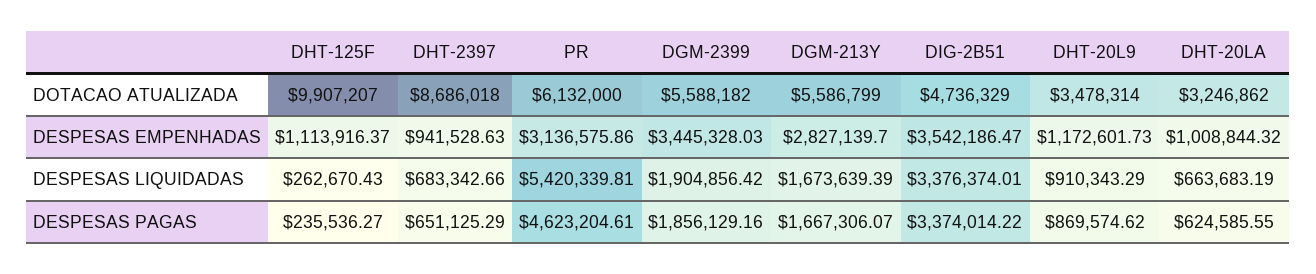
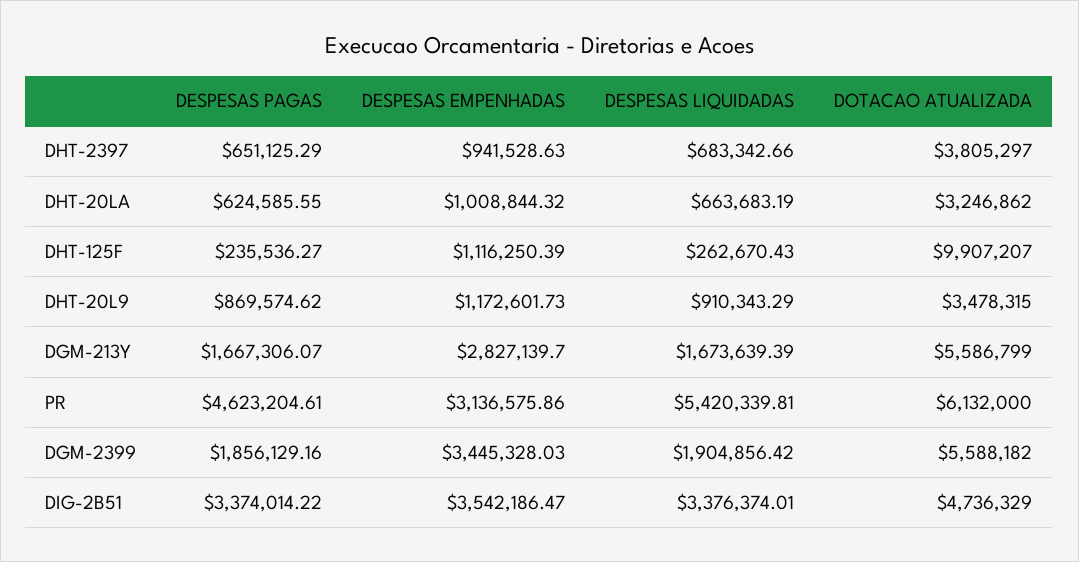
  {
    "DHT-125F": {
      "DOTACAO ATUALIZADA": 9907207,
-     "DESPESAS EMPENHADAS": 1113916.37,
+     "DESPESAS EMPENHADAS": 1116250.39,
      "DESPESAS LIQUIDADAS": 262670.43,
      "DESPESAS PAGAS": 235536.27
    },
    "DHT-2397": {
-     "DOTACAO ATUALIZADA": 8686018,
+     "DOTACAO ATUALIZADA": 3805297,
      "DESPESAS EMPENHADAS": 941528.63,
      "DESPESAS LIQUIDADAS": 683342.66,
      "DESPESAS PAGAS": 651125.29
    },
    "PR": {
      "DOTACAO ATUALIZADA": 6132000,
      "DESPESAS EMPENHADAS": 3136575.86,
      "DESPESAS LIQUIDADAS": 5420339.81,
      "DESPESAS PAGAS": 4623204.61
    },
    "DGM-2399": {
      "DOTACAO ATUALIZADA": 5588182,
      "DESPESAS EMPENHADAS": 3445328.03,
      "DESPESAS LIQUIDADAS": 1904856.42,
      "DESPESAS PAGAS": 1856129.16
    },
    "DGM-213Y": {
      "DOTACAO ATUALIZADA": 5586799,
      "DESPESAS EMPENHADAS": 2827139.7,
      "DESPESAS LIQUIDADAS": 1673639.39,
      "DESPESAS PAGAS": 1667306.07
    },
    "DIG-2B51": {
      "DOTACAO ATUALIZADA": 4736329,
      "DESPESAS EMPENHADAS": 3542186.47,
      "DESPESAS LIQUIDADAS": 3376374.01,
      "DESPESAS PAGAS": 3374014.22
    },
    "DHT-20L9": {
-     "DOTACAO ATUALIZADA": 3478314,
+     "DOTACAO ATUALIZADA": 3478315,
      "DESPESAS EMPENHADAS": 1172601.73,
      "DESPESAS LIQUIDADAS": 910343.29,
      "DESPESAS PAGAS": 869574.62
    },
    "DHT-20LA": {
      "DOTACAO ATUALIZADA": 3246862,
      "DESPESAS EMPENHADAS": 1008844.32,
      "DESPESAS LIQUIDADAS": 663683.19,
      "DESPESAS PAGAS": 624585.55
    }
  }

